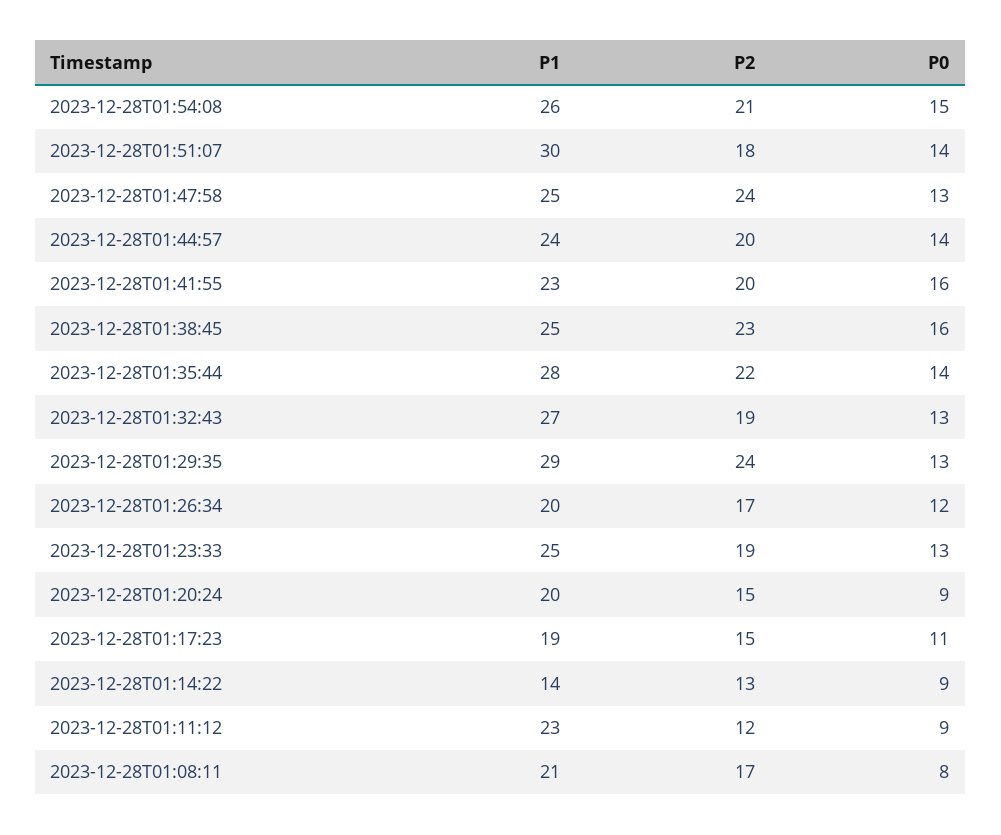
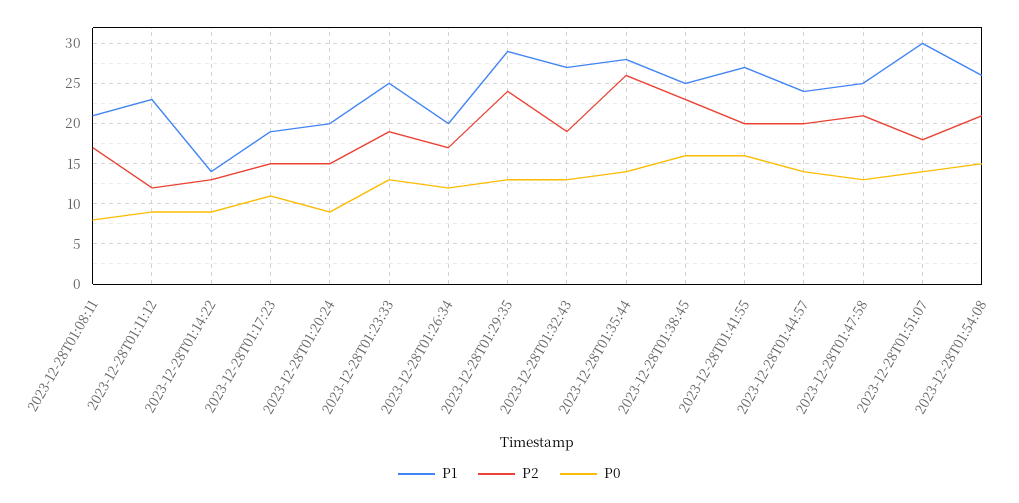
  {
    "P1": {
      "2023-12-28T01:54:08": 26,
      "2023-12-28T01:51:07": 30,
      "2023-12-28T01:47:58": 25,
      "2023-12-28T01:44:57": 24,
-     "2023-12-28T01:41:55": 23,
+     "2023-12-28T01:41:55": 27,
      "2023-12-28T01:38:45": 25,
      "2023-12-28T01:35:44": 28,
      "2023-12-28T01:32:43": 27,
      "2023-12-28T01:29:35": 29,
      "2023-12-28T01:26:34": 20,
      "2023-12-28T01:23:33": 25,
      "2023-12-28T01:20:24": 20,
      "2023-12-28T01:17:23": 19,
      "2023-12-28T01:14:22": 14,
      "2023-12-28T01:11:12": 23,
      "2023-12-28T01:08:11": 21
    },
    "P2": {
      "2023-12-28T01:54:08": 21,
      "2023-12-28T01:51:07": 18,
-     "2023-12-28T01:47:58": 24,
+     "2023-12-28T01:47:58": 21,
      "2023-12-28T01:44:57": 20,
      "2023-12-28T01:41:55": 20,
      "2023-12-28T01:38:45": 23,
-     "2023-12-28T01:35:44": 22,
+     "2023-12-28T01:35:44": 26,
      "2023-12-28T01:32:43": 19,
      "2023-12-28T01:29:35": 24,
      "2023-12-28T01:26:34": 17,
      "2023-12-28T01:23:33": 19,
      "2023-12-28T01:20:24": 15,
      "2023-12-28T01:17:23": 15,
      "2023-12-28T01:14:22": 13,
      "2023-12-28T01:11:12": 12,
      "2023-12-28T01:08:11": 17
    },
    "P0": {
      "2023-12-28T01:54:08": 15,
      "2023-12-28T01:51:07": 14,
      "2023-12-28T01:47:58": 13,
      "2023-12-28T01:44:57": 14,
      "2023-12-28T01:41:55": 16,
      "2023-12-28T01:38:45": 16,
      "2023-12-28T01:35:44": 14,
      "2023-12-28T01:32:43": 13,
      "2023-12-28T01:29:35": 13,
      "2023-12-28T01:26:34": 12,
      "2023-12-28T01:23:33": 13,
      "2023-12-28T01:20:24": 9,
      "2023-12-28T01:17:23": 11,
      "2023-12-28T01:14:22": 9,
      "2023-12-28T01:11:12": 9,
      "2023-12-28T01:08:11": 8
    }
  }

